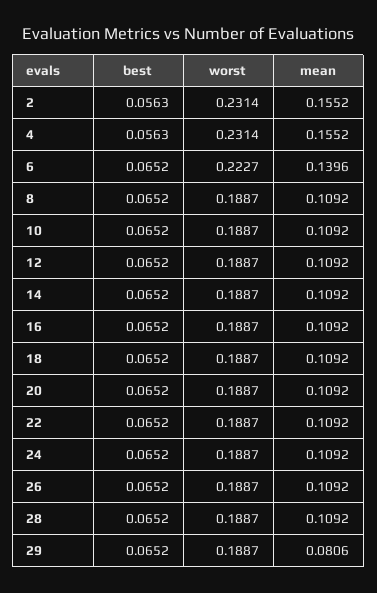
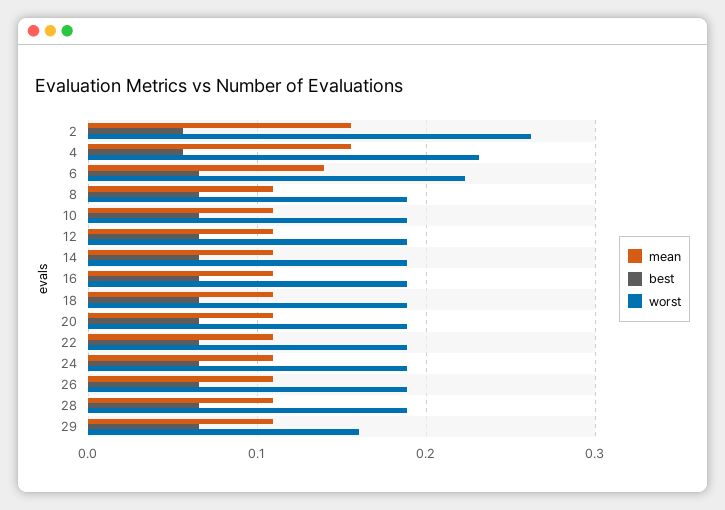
  {
    "best": {
      "2": 0.0563,
      "4": 0.0563,
      "6": 0.0652,
      "8": 0.0652,
      "10": 0.0652,
      "12": 0.0652,
      "14": 0.0652,
      "16": 0.0652,
      "18": 0.0652,
      "20": 0.0652,
      "22": 0.0652,
      "24": 0.0652,
      "26": 0.0652,
      "28": 0.0652,
      "29": 0.0652
    },
    "worst": {
-     "2": 0.2314,
+     "2": 0.26,
      "4": 0.2314,
      "6": 0.2227,
      "8": 0.1887,
      "10": 0.1887,
      "12": 0.1887,
      "14": 0.1887,
      "16": 0.1887,
      "18": 0.1887,
      "20": 0.1887,
      "22": 0.1887,
      "24": 0.1887,
      "26": 0.1887,
      "28": 0.1887,
-     "29": 0.1887
+     "29": 0.16
    },
    "mean": {
      "2": 0.1552,
      "4": 0.1552,
      "6": 0.1396,
      "8": 0.1092,
      "10": 0.1092,
      "12": 0.1092,
      "14": 0.1092,
      "16": 0.1092,
      "18": 0.1092,
      "20": 0.1092,
      "22": 0.1092,
      "24": 0.1092,
      "26": 0.1092,
      "28": 0.1092,
-     "29": 0.0806
+     "29": 0.11
    }
  }

